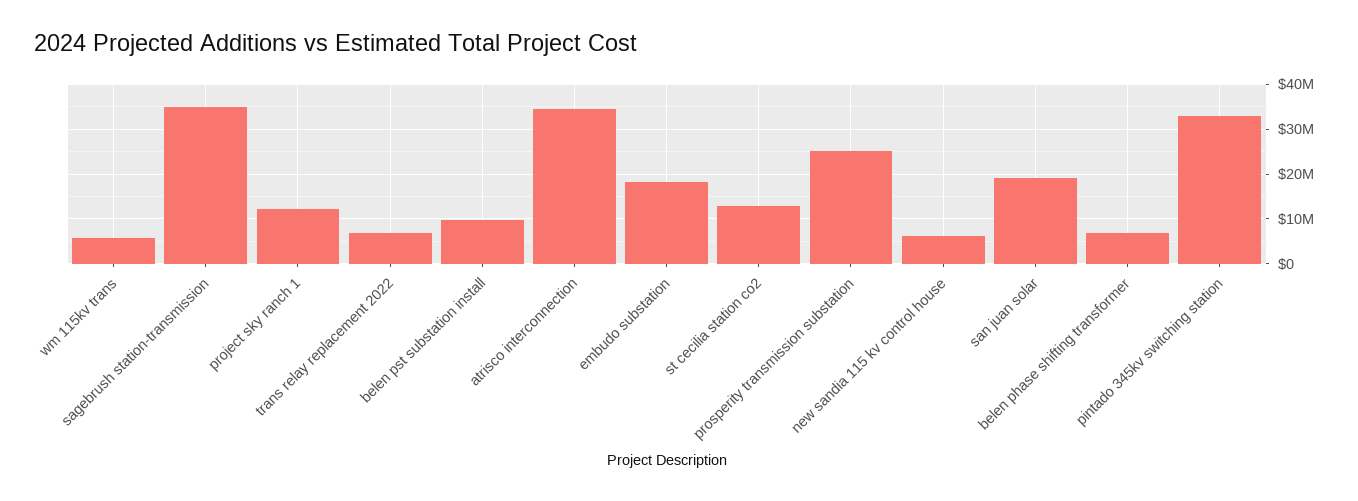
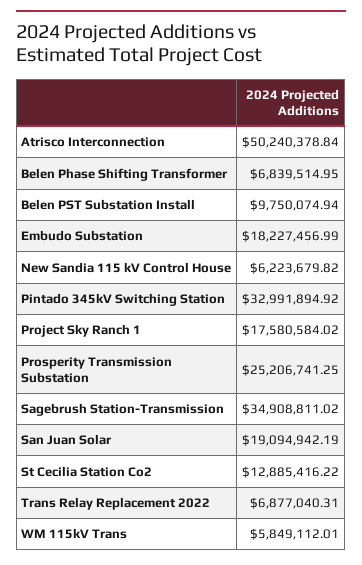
  {
    "wm 115kv trans": 5849112.01,
    "sagebrush station-transmission": 34908811.02,
-   "project sky ranch 1": 12000000,
+   "project sky ranch 1": 17580584.02,
    "trans relay replacement 2022": 6877040.31,
    "belen pst substation install": 9750074.94,
-   "atrisco interconnection": 34000000,
+   "atrisco interconnection": 50240378.84,
    "embudo substation": 18227456.99,
    "st cecilia station co2": 12885416.22,
    "prosperity transmission substation": 25206741.25,
    "new sandia 115 kv control house": 6223679.82,
    "san juan solar": 19094942.19,
    "belen phase shifting transformer": 6839514.95,
    "pintado 345kv switching station": 32991894.92
  }

